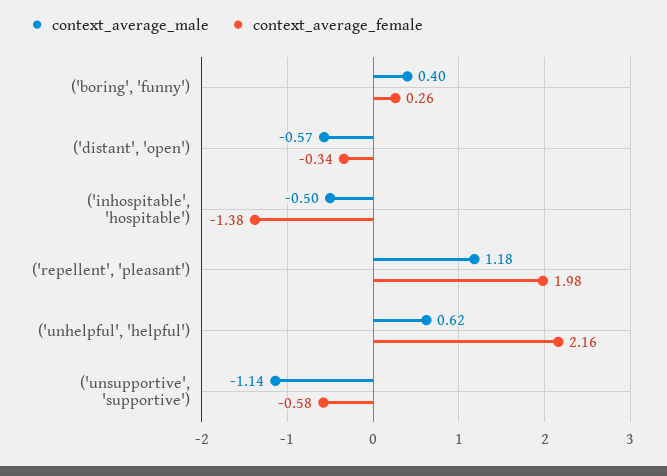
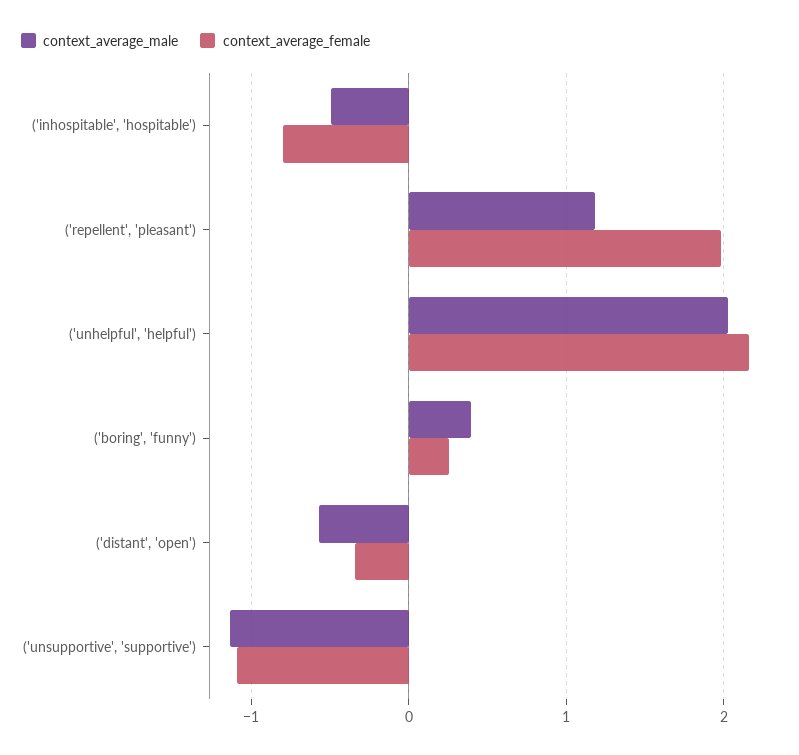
  {
    "context_average_male": {
      "('boring', 'funny')": 0.4,
      "('distant', 'open')": -0.57,
      "('inhospitable', 'hospitable')": -0.5,
      "('repellent', 'pleasant')": 1.18,
-     "('unhelpful', 'helpful')": 0.62,
+     "('unhelpful', 'helpful')": 2,
      "('unsupportive', 'supportive')": -1.14
    },
    "context_average_female": {
      "('boring', 'funny')": 0.26,
      "('distant', 'open')": -0.34,
-     "('inhospitable', 'hospitable')": -1.38,
+     "('inhospitable', 'hospitable')": -0.8,
      "('repellent', 'pleasant')": 1.98,
      "('unhelpful', 'helpful')": 2.16,
-     "('unsupportive', 'supportive')": -0.58
+     "('unsupportive', 'supportive')": -1.1
    }
  }

